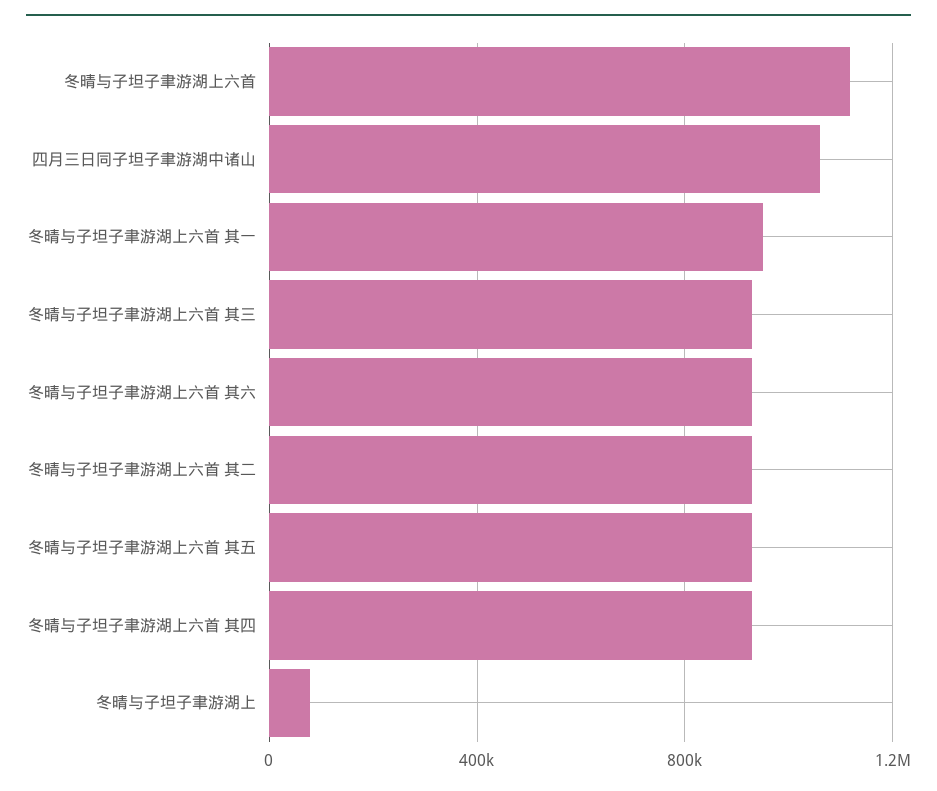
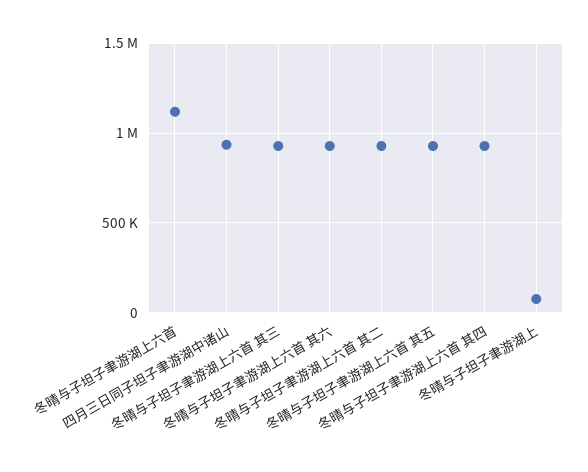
  {
    "冬晴与子坦子聿游湖上六首": 1100000,
-   "四月三日同子坦子聿游湖中诸山": 1050000,
+   "四月三日同子坦子聿游湖中诸山": 950000,
-   "冬晴与子坦子聿游湖上六首 其一": 950000,
    "冬晴与子坦子聿游湖上六首 其三": 950000,
    "冬晴与子坦子聿游湖上六首 其六": 950000,
    "冬晴与子坦子聿游湖上六首 其二": 950000,
    "冬晴与子坦子聿游湖上六首 其五": 950000,
    "冬晴与子坦子聿游湖上六首 其四": 950000,
    "冬晴与子坦子聿游湖上": 100000
  }

